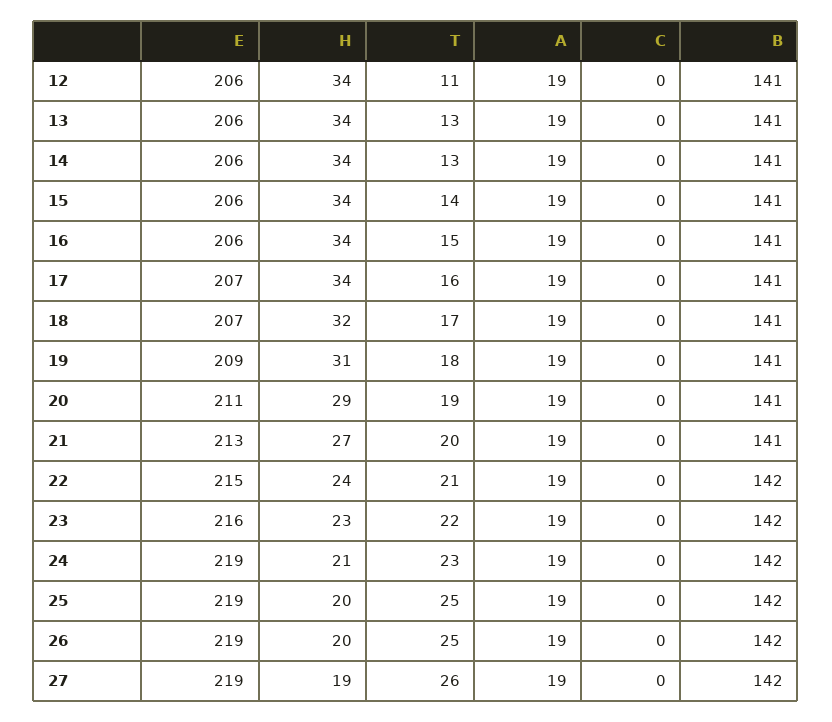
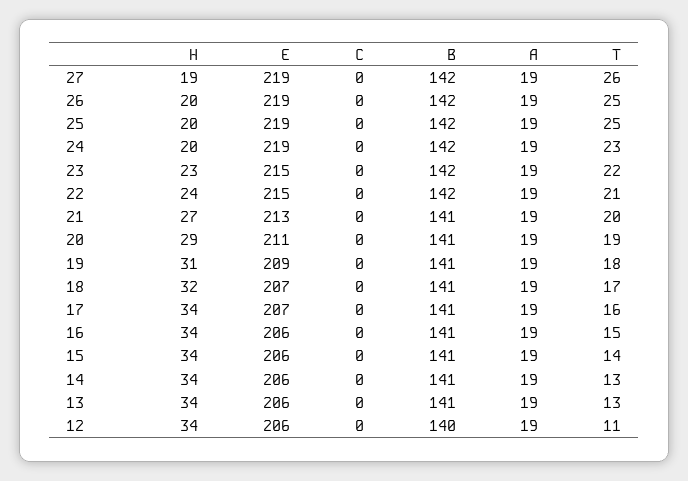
  {
    "E": {
      "12": 206,
      "13": 206,
      "14": 206,
      "15": 206,
      "16": 206,
      "17": 207,
      "18": 207,
      "19": 209,
      "20": 211,
      "21": 213,
      "22": 215,
-     "23": 216,
+     "23": 215,
      "24": 219,
      "25": 219,
      "26": 219,
      "27": 219
    },
    "H": {
      "12": 34,
      "13": 34,
      "14": 34,
      "15": 34,
      "16": 34,
      "17": 34,
      "18": 32,
      "19": 31,
      "20": 29,
      "21": 27,
      "22": 24,
      "23": 23,
-     "24": 21,
+     "24": 20,
      "25": 20,
      "26": 20,
      "27": 19
    },
    "T": {
      "12": 11,
      "13": 13,
      "14": 13,
      "15": 14,
      "16": 15,
      "17": 16,
      "18": 17,
      "19": 18,
      "20": 19,
      "21": 20,
      "22": 21,
      "23": 22,
      "24": 23,
      "25": 25,
      "26": 25,
      "27": 26
    },
    "A": {
      "12": 19,
      "13": 19,
      "14": 19,
      "15": 19,
      "16": 19,
      "17": 19,
      "18": 19,
      "19": 19,
      "20": 19,
      "21": 19,
      "22": 19,
      "23": 19,
      "24": 19,
      "25": 19,
      "26": 19,
      "27": 19
    },
    "C": {
      "12": 0,
      "13": 0,
      "14": 0,
      "15": 0,
      "16": 0,
      "17": 0,
      "18": 0,
      "19": 0,
      "20": 0,
      "21": 0,
      "22": 0,
      "23": 0,
      "24": 0,
      "25": 0,
      "26": 0,
      "27": 0
    },
    "B": {
-     "12": 141,
+     "12": 140,
      "13": 141,
      "14": 141,
      "15": 141,
      "16": 141,
      "17": 141,
      "18": 141,
      "19": 141,
      "20": 141,
      "21": 141,
      "22": 142,
      "23": 142,
      "24": 142,
      "25": 142,
      "26": 142,
      "27": 142
    }
  }

